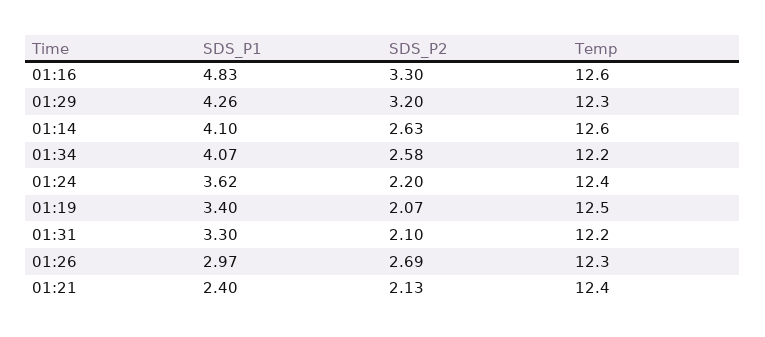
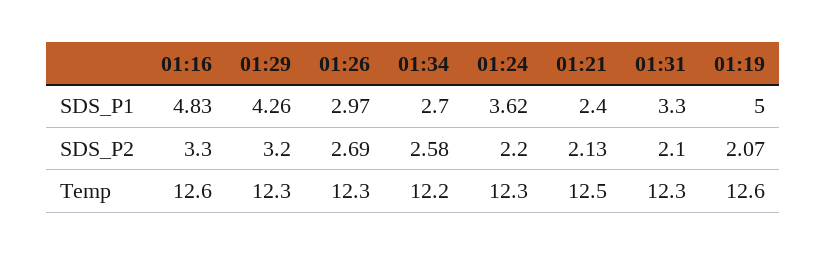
  {
    "SDS_P1": {
      "01:16": 4.83,
      "01:29": 4.26,
-     "01:14": 4.1,
-     "01:34": 4.07,
+     "01:34": 2.7,
      "01:24": 3.62,
-     "01:19": 3.4,
+     "01:19": 5,
      "01:31": 3.3,
      "01:26": 2.97,
      "01:21": 2.4
    },
    "SDS_P2": {
      "01:16": 3.3,
      "01:29": 3.2,
-     "01:14": 2.63,
      "01:34": 2.58,
      "01:24": 2.2,
      "01:19": 2.07,
      "01:31": 2.1,
      "01:26": 2.69,
      "01:21": 2.13
    },
    "Temp": {
      "01:16": 12.6,
      "01:29": 12.3,
-     "01:14": 12.6,
      "01:34": 12.2,
-     "01:24": 12.4,
+     "01:24": 12.3,
-     "01:19": 12.5,
+     "01:19": 12.6,
-     "01:31": 12.2,
+     "01:31": 12.3,
      "01:26": 12.3,
-     "01:21": 12.4
+     "01:21": 12.5
    }
  }

